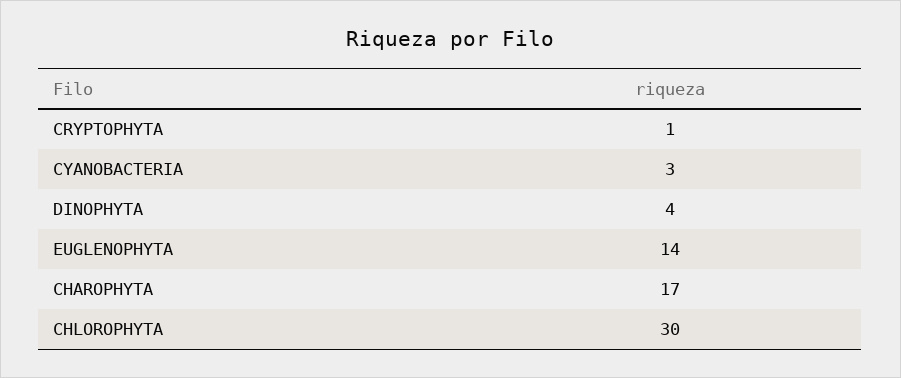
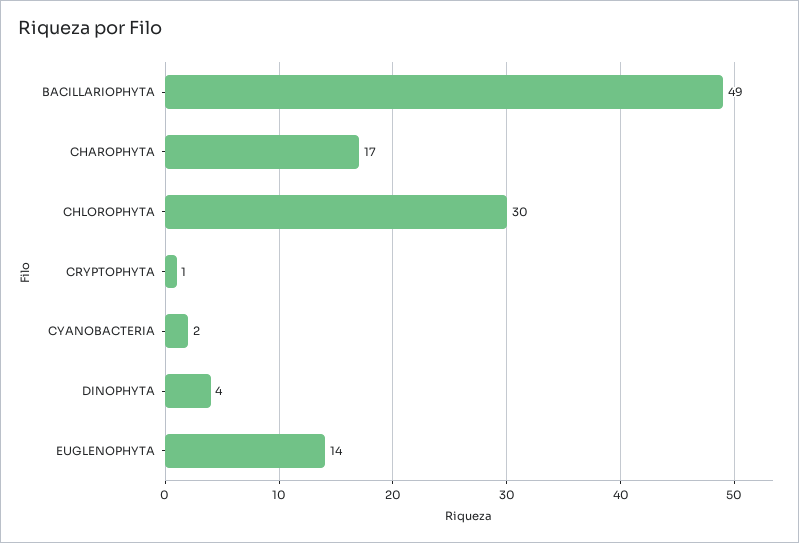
  {
    "CRYPTOPHYTA": 1,
-   "CYANOBACTERIA": 3,
+   "CYANOBACTERIA": 2,
    "DINOPHYTA": 4,
    "EUGLENOPHYTA": 14,
    "CHAROPHYTA": 17,
-   "CHLOROPHYTA": 30
+   "CHLOROPHYTA": 30,
+   "BACILLARIOPHYTA": 49
  }

